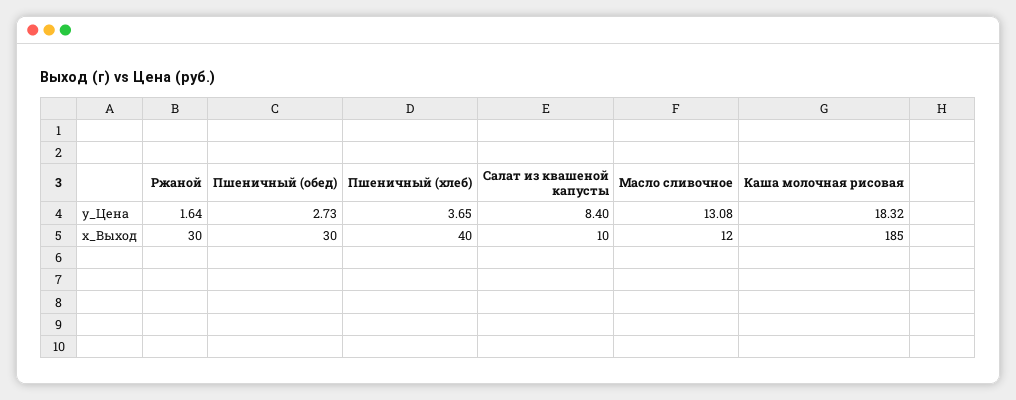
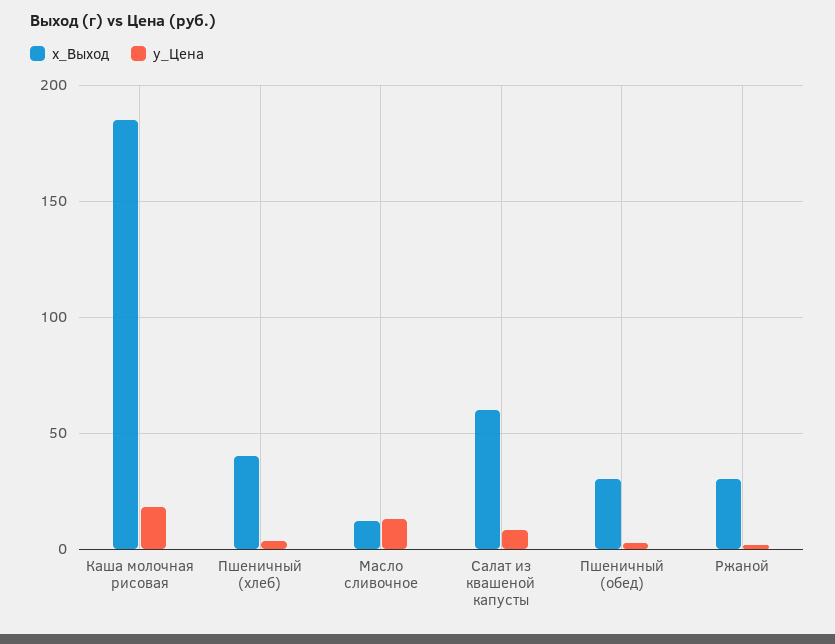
  {
    "y_Цена": {
      "Ржаной": 1.64,
      "Пшеничный (обед)": 2.73,
      "Пшеничный (хлеб)": 3.65,
      "Салат из квашеной капусты": 8.4,
      "Масло сливочное": 13.08,
      "Каша молочная рисовая": 18.32
    },
    "x_Выход": {
      "Ржаной": 30,
      "Пшеничный (обед)": 30,
      "Пшеничный (хлеб)": 40,
-     "Салат из квашеной капусты": 10,
+     "Салат из квашеной капусты": 60,
      "Масло сливочное": 12,
      "Каша молочная рисовая": 185
    }
  }

